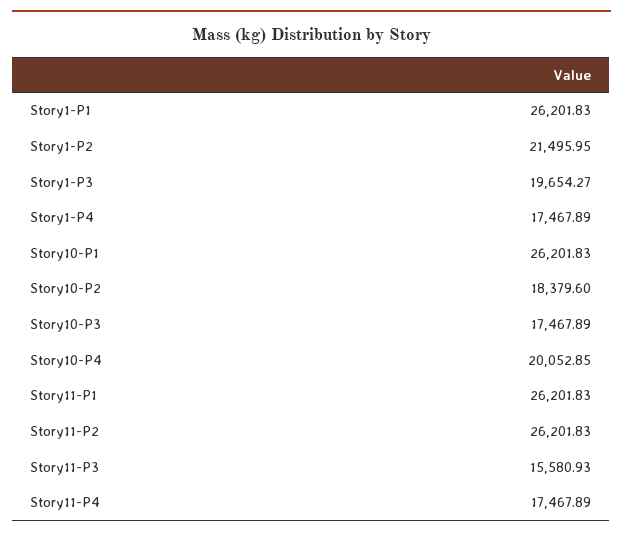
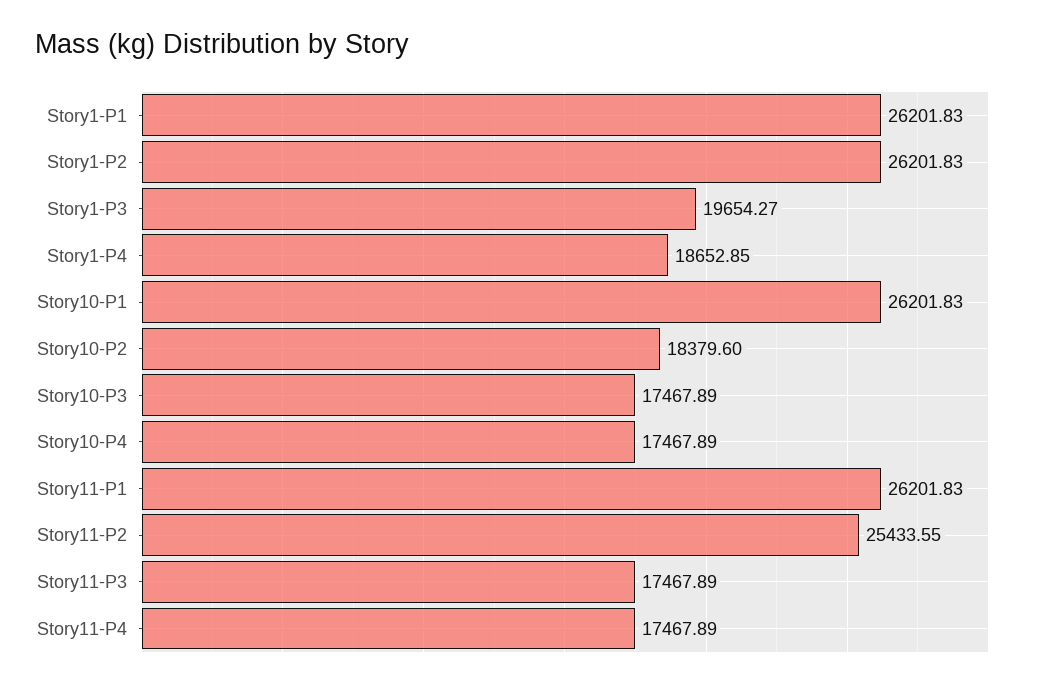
  {
    "Story1-P1": 26201.83,
-   "Story1-P2": 21495.95,
+   "Story1-P2": 26201.83,
    "Story1-P3": 19654.27,
-   "Story1-P4": 17467.89,
+   "Story1-P4": 18652.85,
    "Story10-P1": 26201.83,
    "Story10-P2": 18379.6,
    "Story10-P3": 17467.89,
-   "Story10-P4": 20052.85,
+   "Story10-P4": 17467.89,
    "Story11-P1": 26201.83,
-   "Story11-P2": 26201.83,
+   "Story11-P2": 25433.55,
-   "Story11-P3": 15580.93,
+   "Story11-P3": 17467.89,
    "Story11-P4": 17467.89
  }

